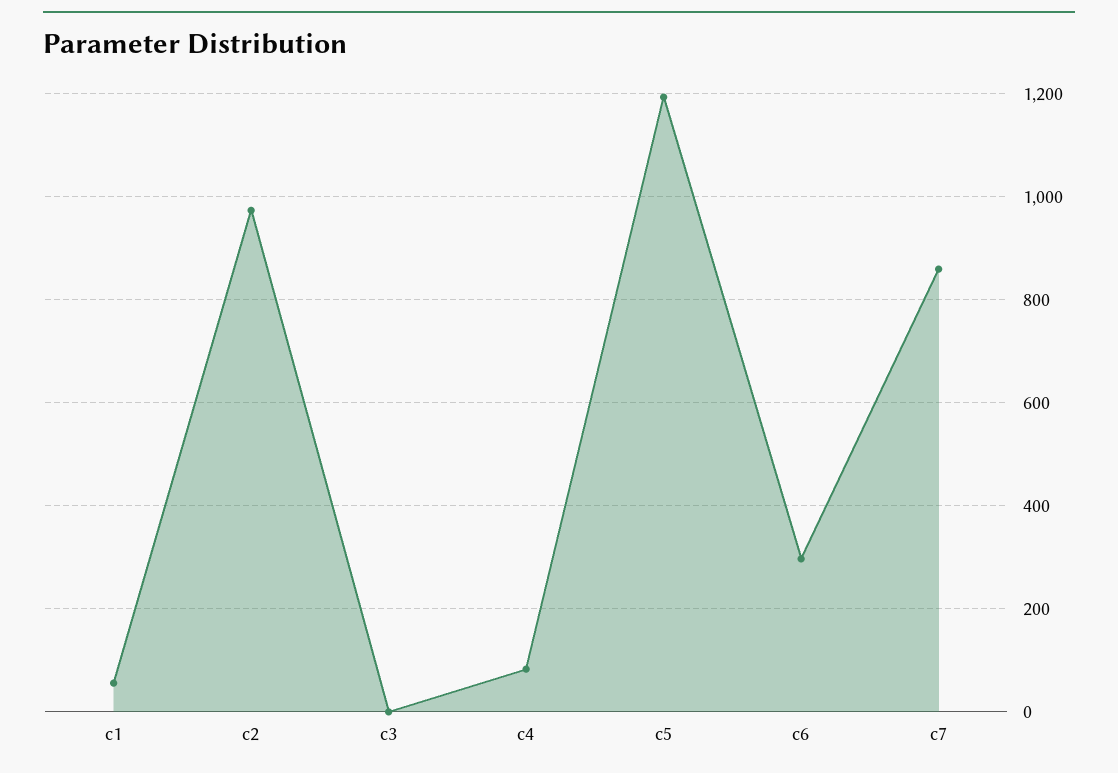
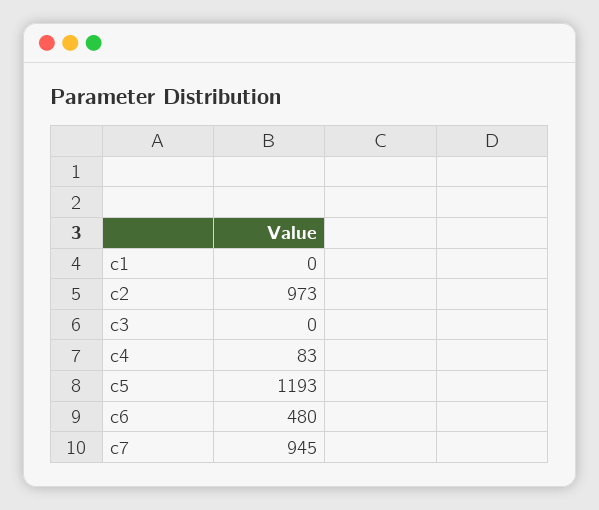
  {
-   "c1": 60,
+   "c1": 0,
    "c2": 973,
    "c3": 0,
    "c4": 83,
    "c5": 1193,
-   "c6": 300,
+   "c6": 480,
-   "c7": 860
+   "c7": 945
  }

